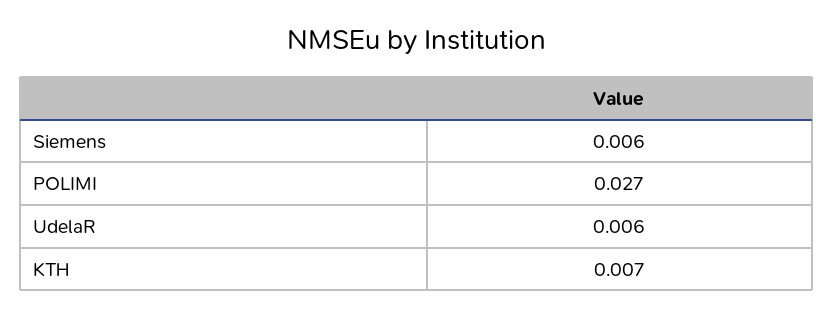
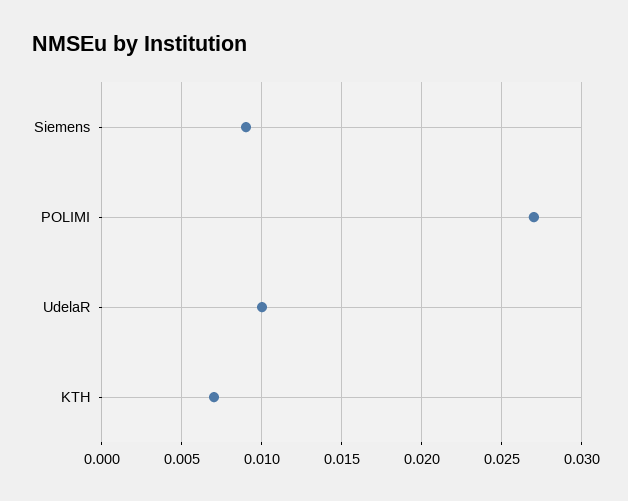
  {
-   "Siemens": 0.006,
+   "Siemens": 0.009,
    "POLIMI": 0.027,
-   "UdelaR": 0.006,
+   "UdelaR": 0.01,
    "KTH": 0.007
  }

